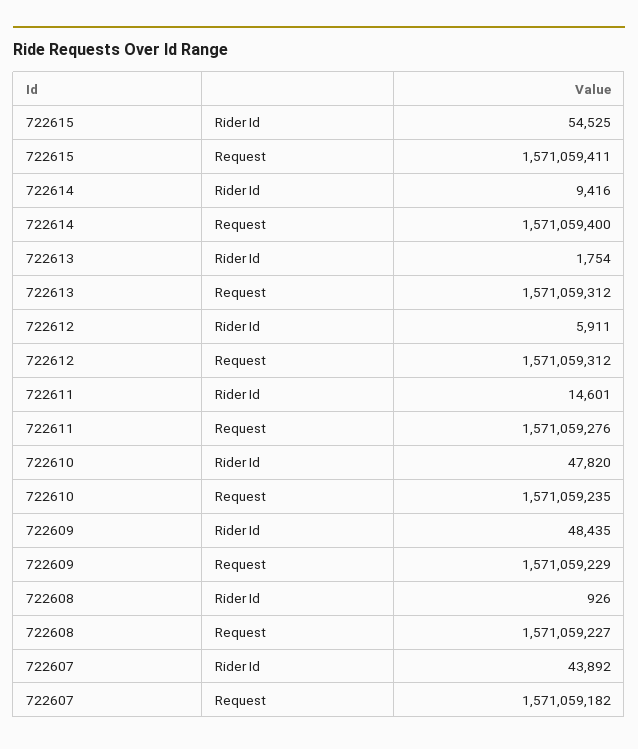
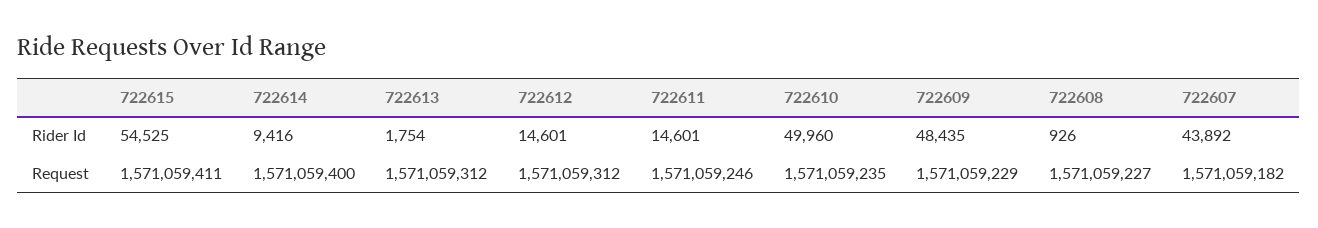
  {
    "722615": {
      "Rider Id": 54525,
      "Request": 1571059411
    },
    "722614": {
      "Rider Id": 9416,
      "Request": 1571059400
    },
    "722613": {
      "Rider Id": 1754,
      "Request": 1571059312
    },
    "722612": {
-     "Rider Id": 5911,
+     "Rider Id": 14601,
      "Request": 1571059312
    },
    "722611": {
      "Rider Id": 14601,
-     "Request": 1571059276
+     "Request": 1571059246
    },
    "722610": {
-     "Rider Id": 47820,
+     "Rider Id": 49960,
      "Request": 1571059235
    },
    "722609": {
      "Rider Id": 48435,
      "Request": 1571059229
    },
    "722608": {
      "Rider Id": 926,
      "Request": 1571059227
    },
    "722607": {
      "Rider Id": 43892,
      "Request": 1571059182
    }
  }

